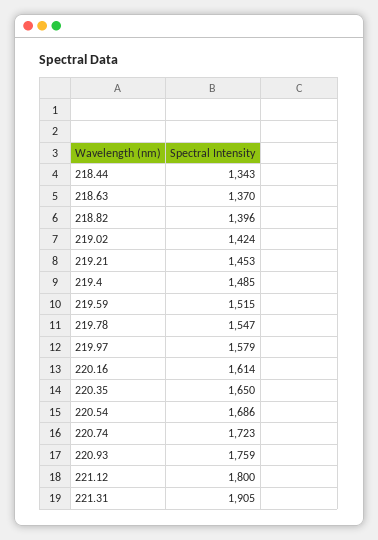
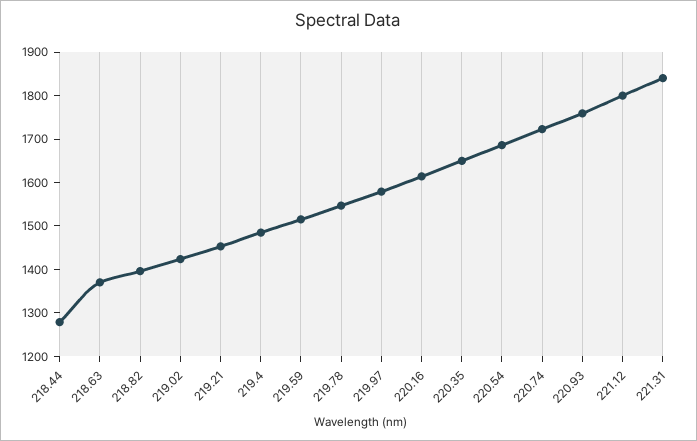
  {
-   "218.44": 1343,
+   "218.44": 1280,
    "218.63": 1370,
    "218.82": 1396,
    "219.02": 1424,
    "219.21": 1453,
    "219.4": 1485,
    "219.59": 1515,
    "219.78": 1547,
    "219.97": 1579,
    "220.16": 1614,
    "220.35": 1650,
    "220.54": 1686,
    "220.74": 1723,
    "220.93": 1759,
    "221.12": 1800,
-   "221.31": 1905
+   "221.31": 1840
  }

